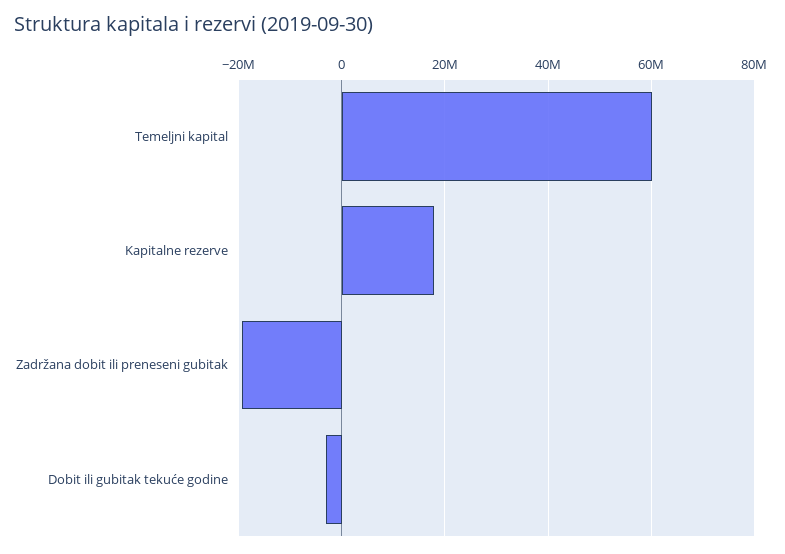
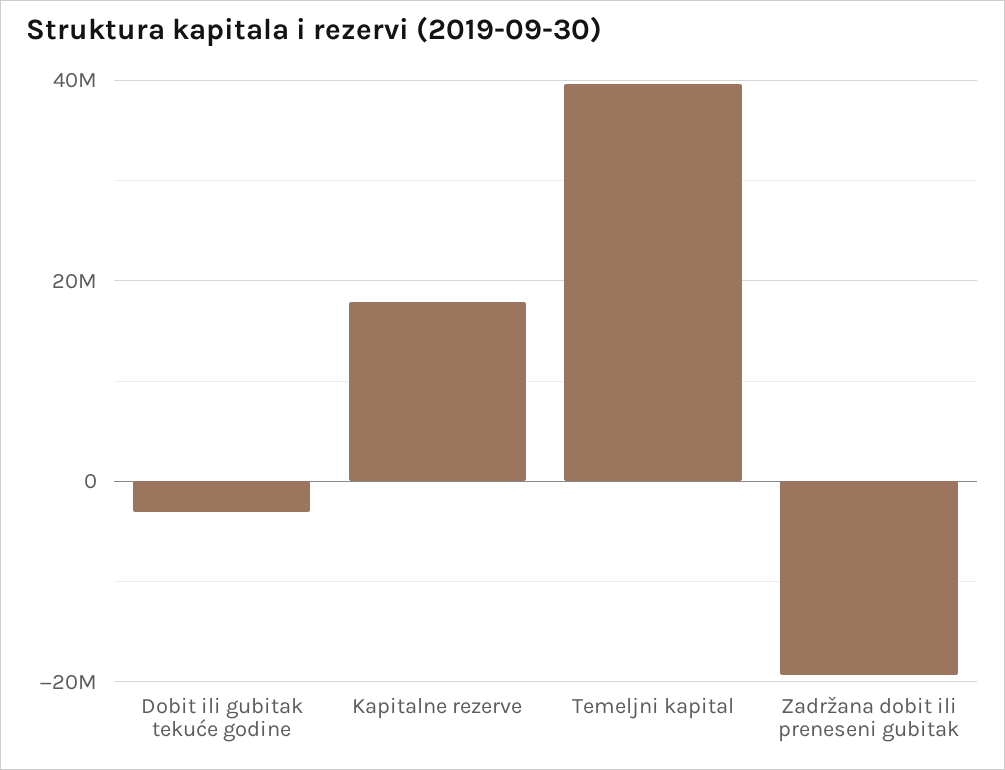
  {
-   "Temeljni kapital": 60000000,
+   "Temeljni kapital": 40000000,
    "Kapitalne rezerve": 18000000,
    "Zadržana dobit ili preneseni gubitak": -20000000,
    "Dobit ili gubitak tekuće godine": -4000000
  }

